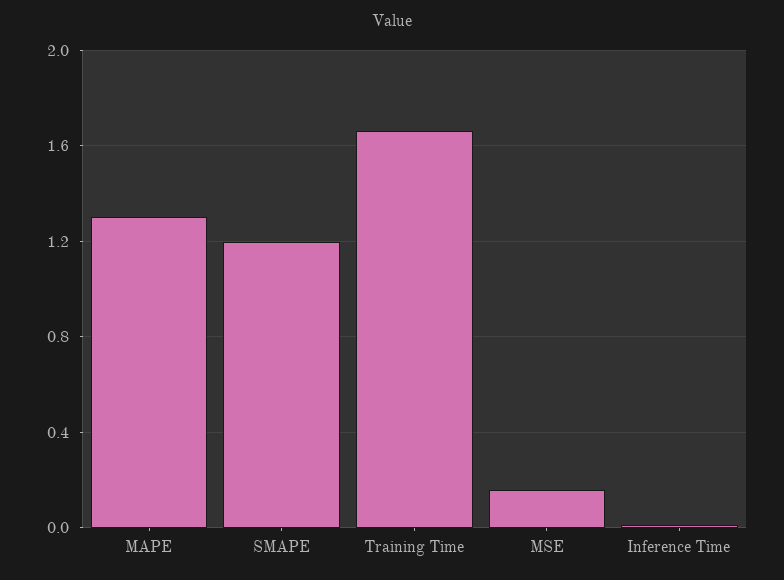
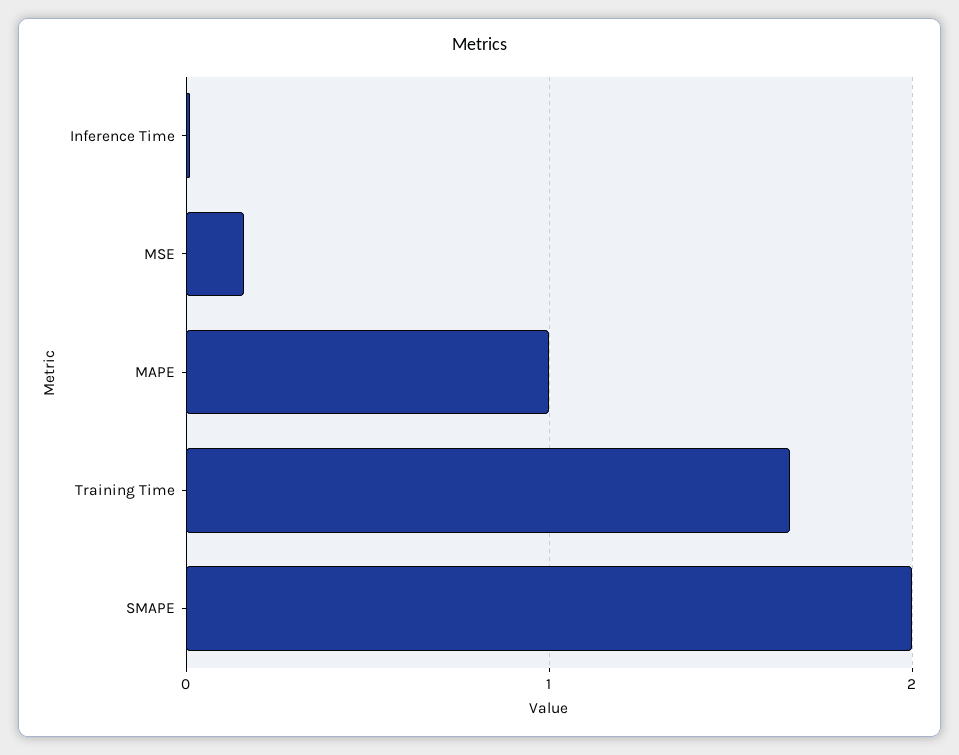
  {
-   "MAPE": 1.3,
+   "MAPE": 1,
-   "SMAPE": 1.2,
+   "SMAPE": 2,
    "Training Time": 1.65,
    "MSE": 0.15,
    "Inference Time": 0
  }

